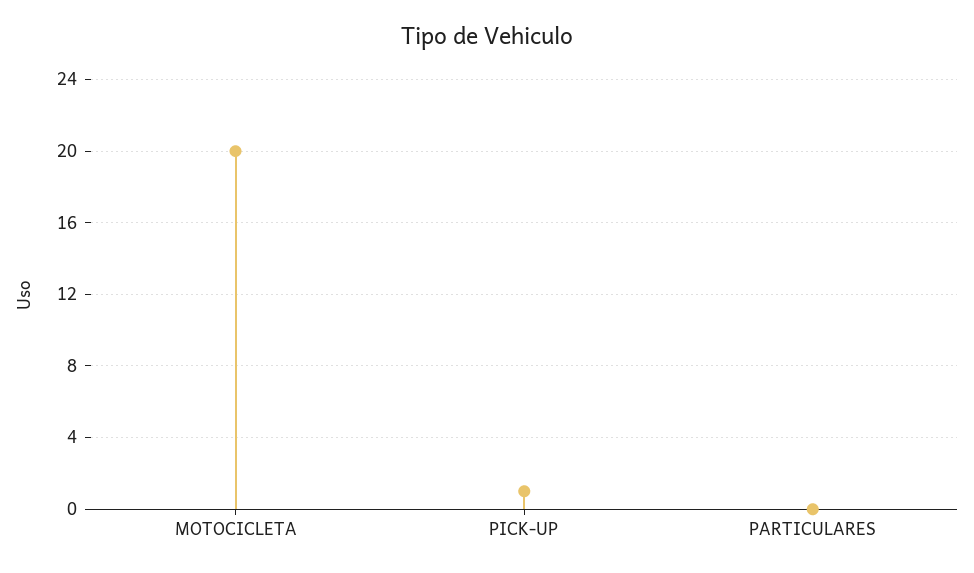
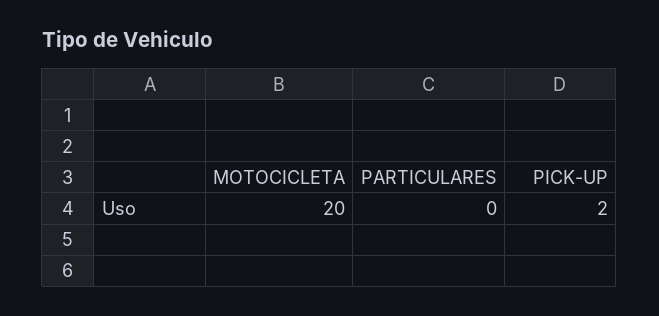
  {
    "MOTOCICLETA": 20,
-   "PICK-UP": 1,
+   "PICK-UP": 2,
    "PARTICULARES": 0
  }

